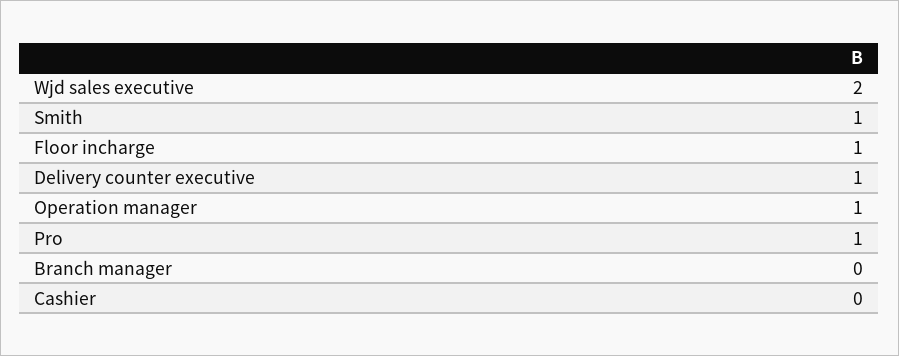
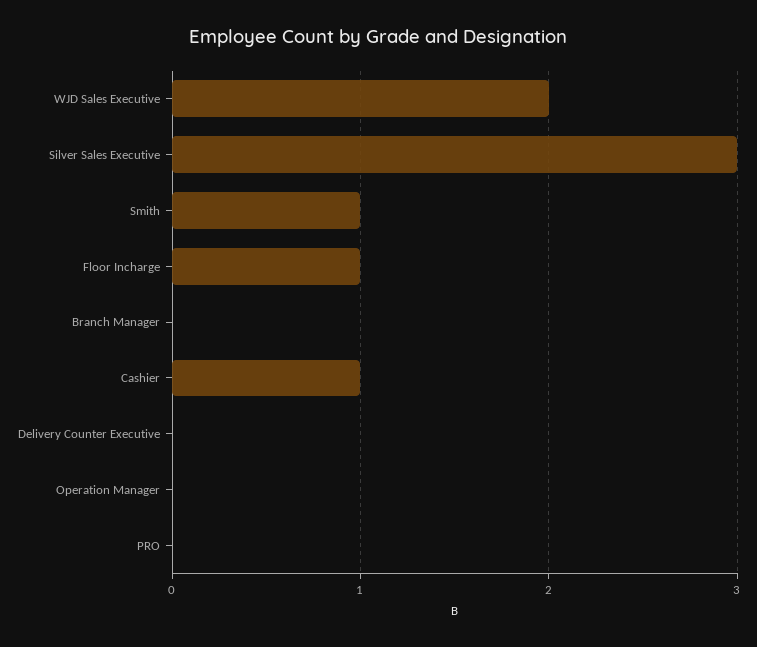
  {
    "Wjd sales executive": 2,
    "Smith": 1,
    "Floor incharge": 1,
-   "Delivery counter executive": 1,
+   "Delivery counter executive": 0,
-   "Operation manager": 1,
+   "Operation manager": 0,
-   "Pro": 1,
+   "Pro": 0,
    "Branch manager": 0,
-   "Cashier": 0
+   "Cashier": 1,
+   "Silver Sales Executive": 3
  }

